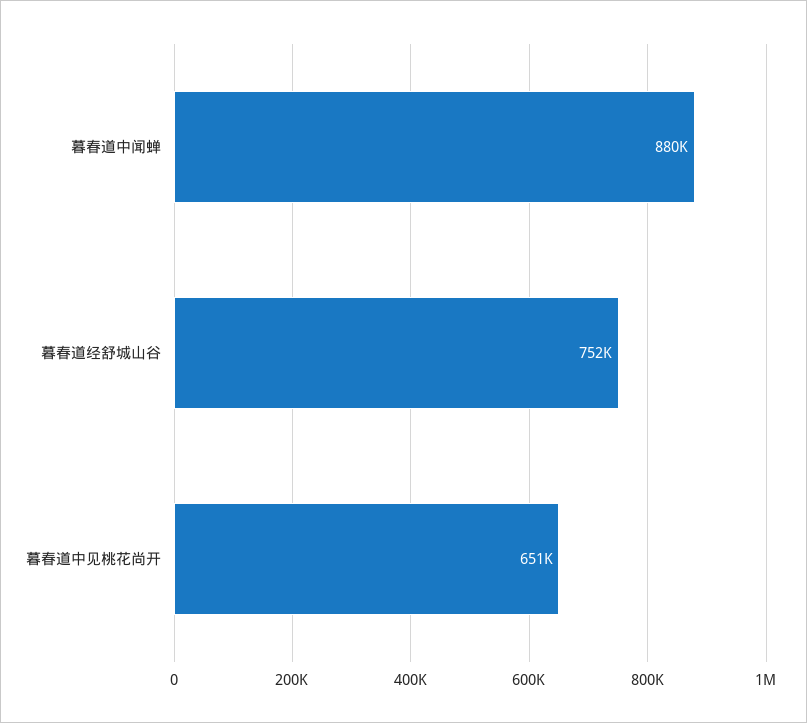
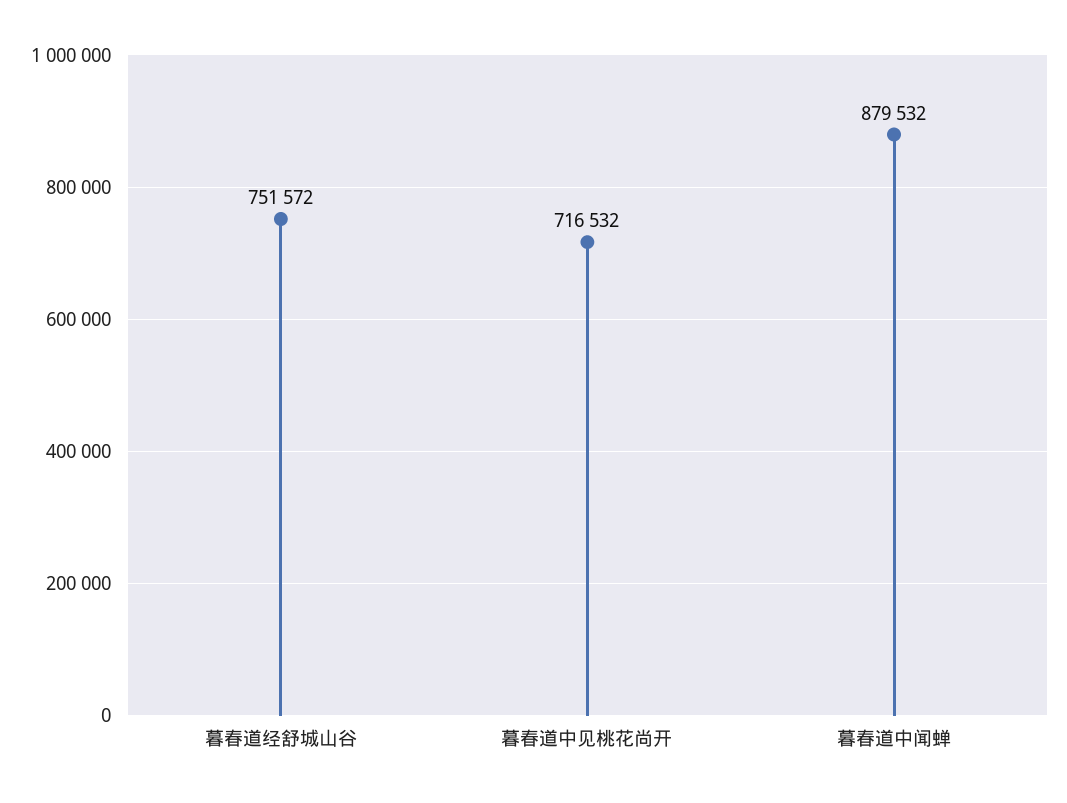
  {
    "暮春道中闻蝉": 879532,
    "暮春道经舒城山谷": 751572,
-   "暮春道中见桃花尚开": 651000
+   "暮春道中见桃花尚开": 716532
  }

